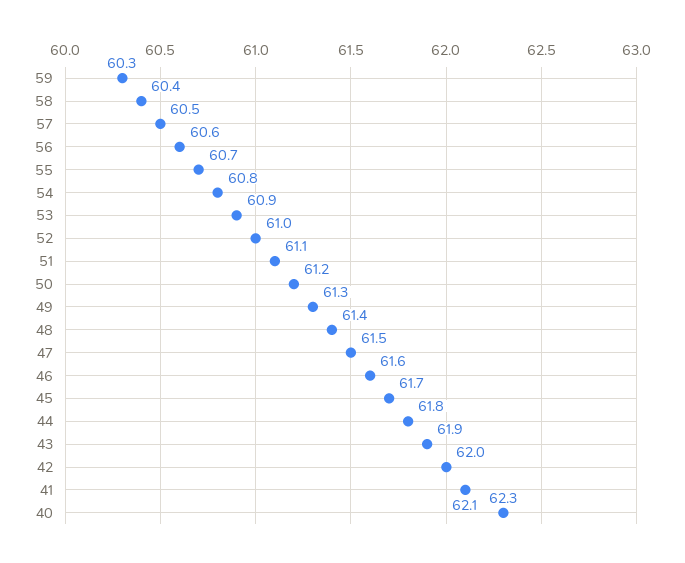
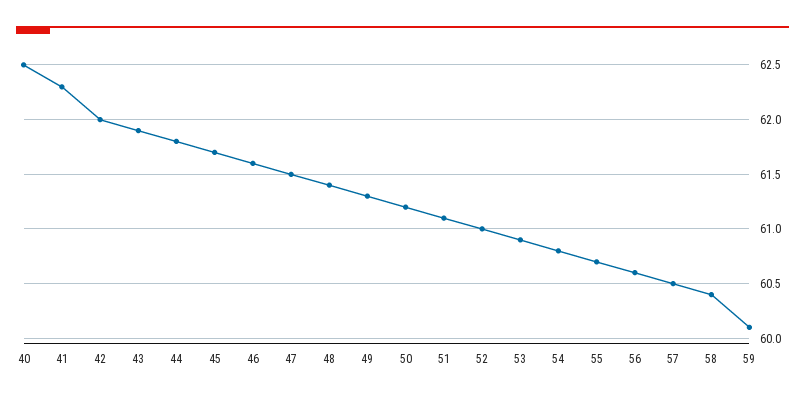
  {
-   "59": 60.3,
+   "59": 60.1,
    "58": 60.4,
    "57": 60.5,
    "56": 60.6,
    "55": 60.7,
    "54": 60.8,
    "53": 60.9,
    "52": 61,
    "51": 61.1,
    "50": 61.2,
    "49": 61.3,
    "48": 61.4,
    "47": 61.5,
    "46": 61.6,
    "45": 61.7,
    "44": 61.8,
    "43": 61.9,
    "42": 62,
-   "41": 62.1,
+   "41": 62.3,
-   "40": 62.3
+   "40": 62.5
  }

